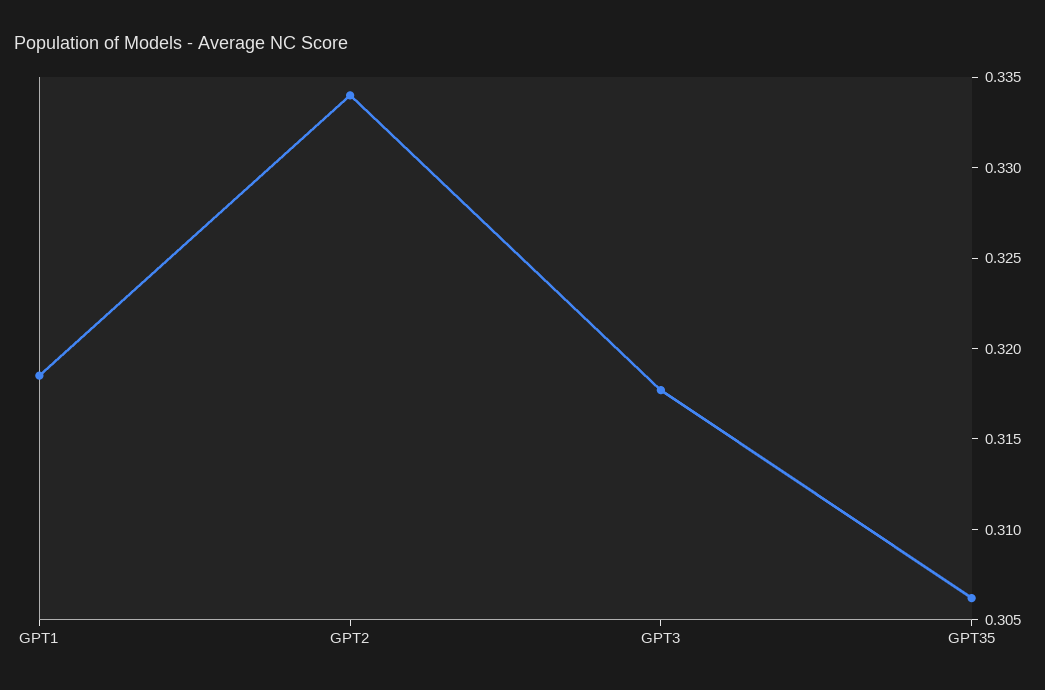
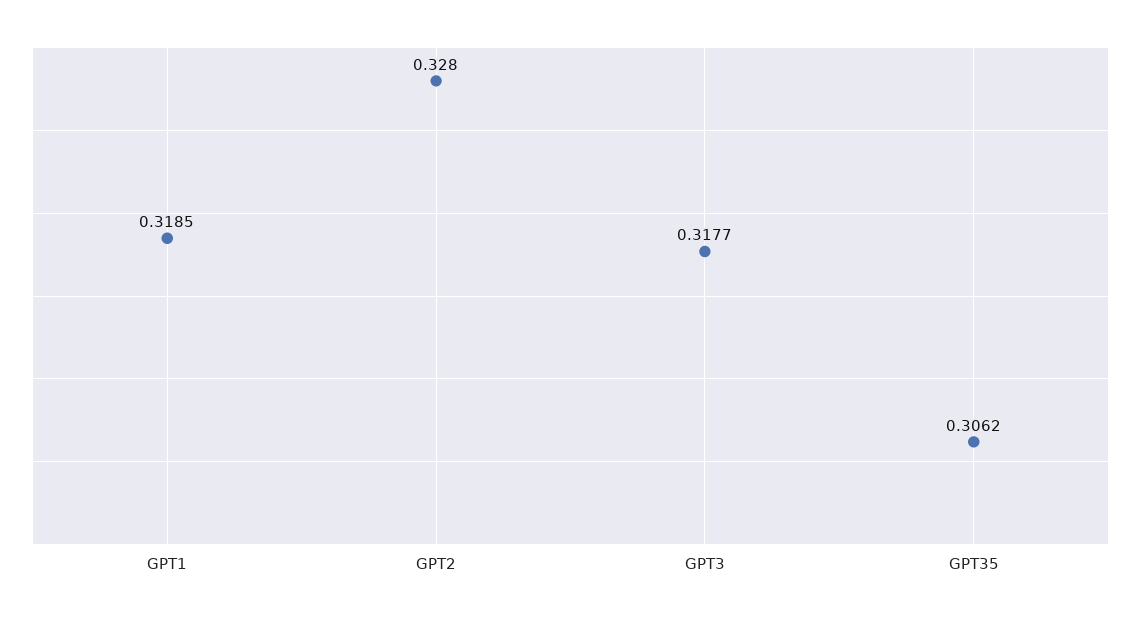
  {
    "GPT1": 0.3185,
-   "GPT2": 0.334,
+   "GPT2": 0.328,
    "GPT3": 0.3177,
    "GPT35": 0.3062
  }

